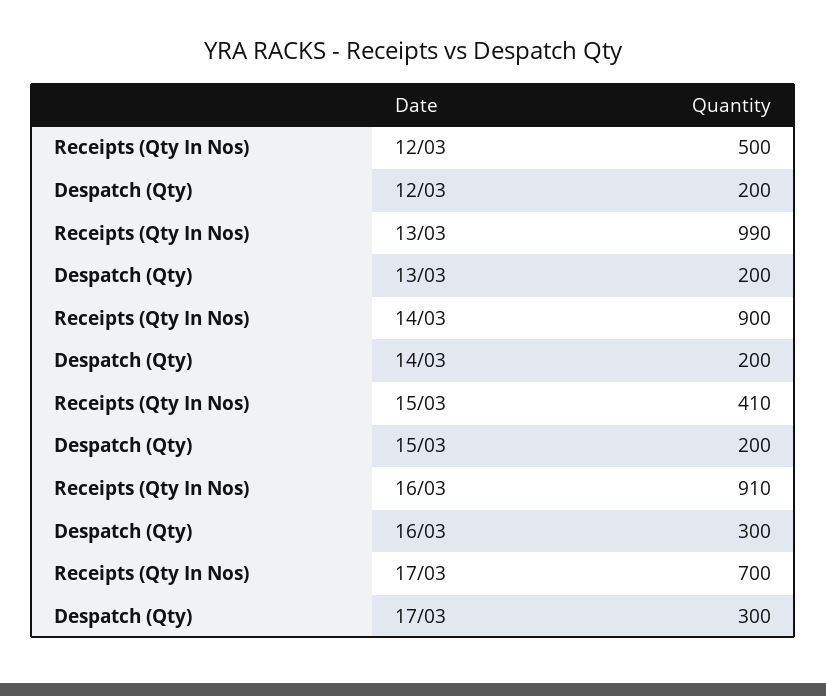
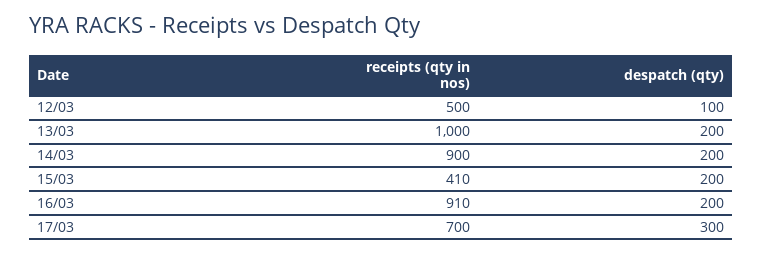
  {
    "Receipts (Qty In Nos)": {
      "12/03": 500,
-     "13/03": 990,
+     "13/03": 1000,
      "14/03": 900,
      "15/03": 410,
      "16/03": 910,
      "17/03": 700
    },
    "Despatch (Qty)": {
-     "12/03": 200,
+     "12/03": 100,
      "13/03": 200,
      "14/03": 200,
      "15/03": 200,
-     "16/03": 300,
+     "16/03": 200,
      "17/03": 300
    }
  }

